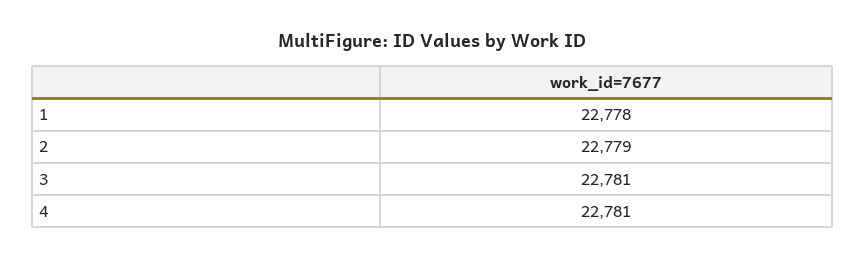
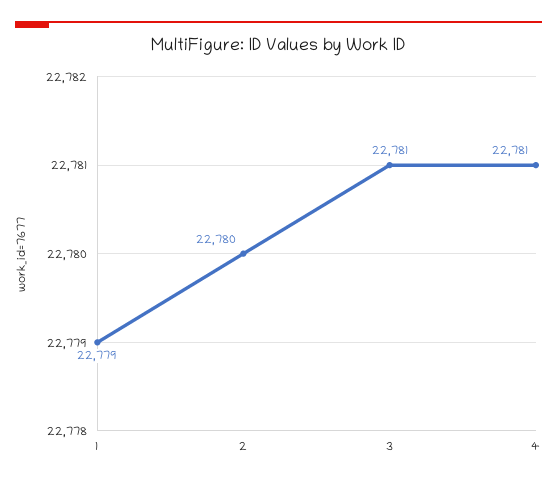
  {
-   "1": 22778,
+   "1": 22779,
-   "2": 22779,
+   "2": 22780,
    "3": 22781,
    "4": 22781
  }

